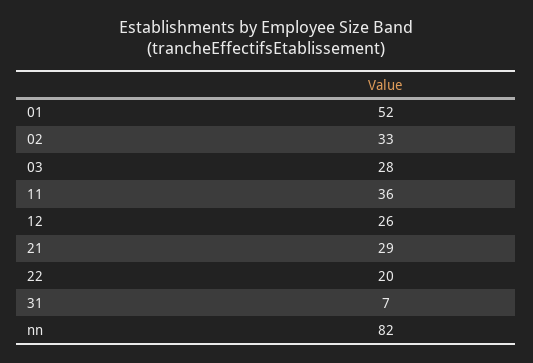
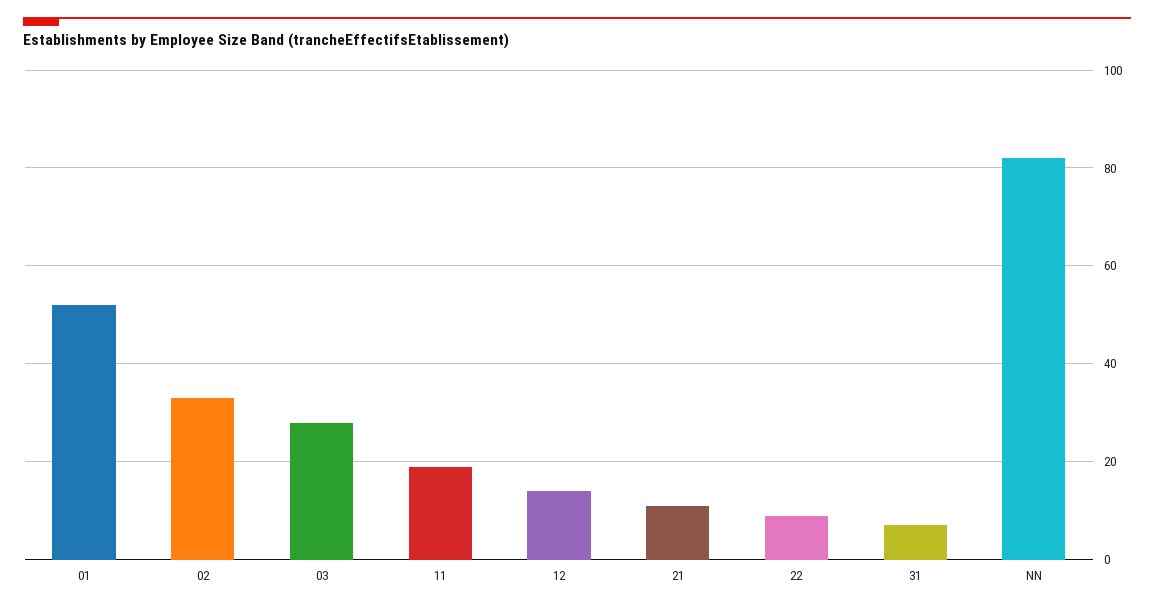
  {
    "01": 52,
    "02": 33,
    "03": 28,
-   "11": 36,
+   "11": 20,
-   "12": 26,
+   "12": 15,
-   "21": 29,
+   "21": 10,
-   "22": 20,
+   "22": 10,
    "31": 7,
    "nn": 82
  }

